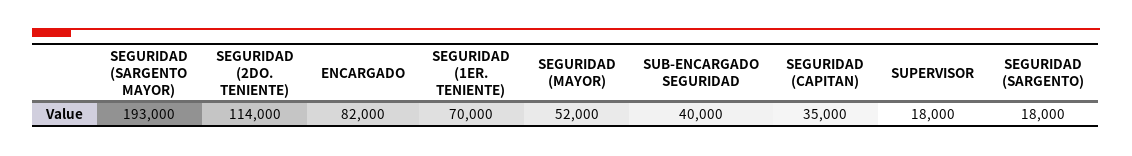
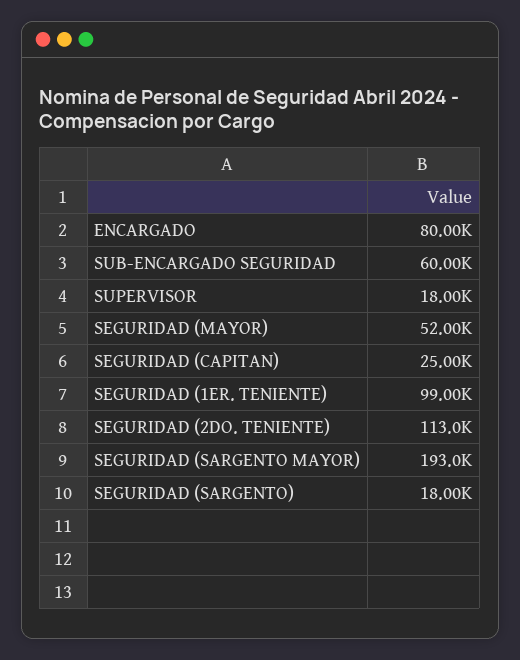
  {
    "SEGURIDAD (SARGENTO MAYOR)": 193000,
-   "SEGURIDAD (2DO. TENIENTE)": 114000,
+   "SEGURIDAD (2DO. TENIENTE)": 113000,
-   "ENCARGADO": 82000,
+   "ENCARGADO": 80000,
-   "SEGURIDAD (1ER. TENIENTE)": 70000,
+   "SEGURIDAD (1ER. TENIENTE)": 99000,
    "SEGURIDAD (MAYOR)": 52000,
-   "SUB-ENCARGADO SEGURIDAD": 40000,
+   "SUB-ENCARGADO SEGURIDAD": 60000,
-   "SEGURIDAD (CAPITAN)": 35000,
+   "SEGURIDAD (CAPITAN)": 25000,
    "SUPERVISOR": 18000,
    "SEGURIDAD (SARGENTO)": 18000
  }

